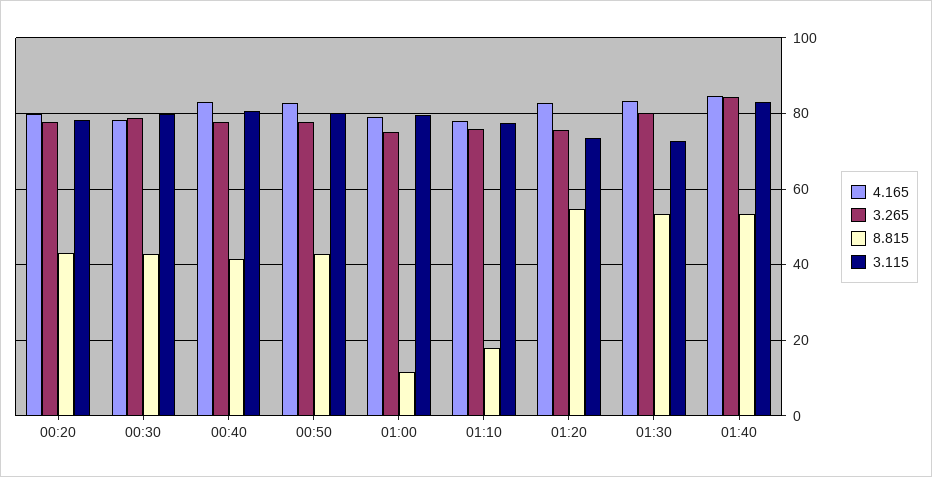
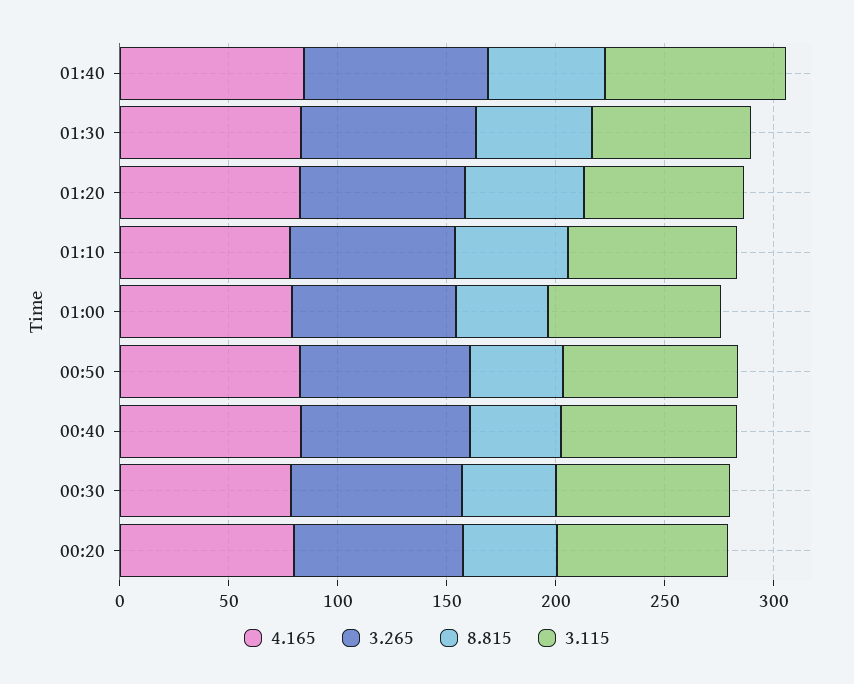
  {
    "4.165": {
      "00:20": 80,
      "00:30": 78,
      "00:40": 84,
      "00:50": 82,
      "01:00": 80,
      "01:10": 78,
      "01:20": 82,
      "01:30": 84,
      "01:40": 84
    },
    "3.265": {
      "00:20": 78,
      "00:30": 78,
      "00:40": 78,
      "00:50": 78,
      "01:00": 76,
      "01:10": 76,
      "01:20": 76,
      "01:30": 80,
      "01:40": 84
    },
    "8.815": {
      "00:20": 44,
      "00:30": 42,
      "00:40": 42,
      "00:50": 42,
-     "01:00": 12,
+     "01:00": 40,
-     "01:10": 18,
+     "01:10": 50,
      "01:20": 54,
      "01:30": 54,
      "01:40": 54
    },
    "3.115": {
      "00:20": 78,
      "00:30": 80,
      "00:40": 80,
      "00:50": 80,
      "01:00": 80,
      "01:10": 78,
      "01:20": 74,
      "01:30": 72,
      "01:40": 84
    }
  }

